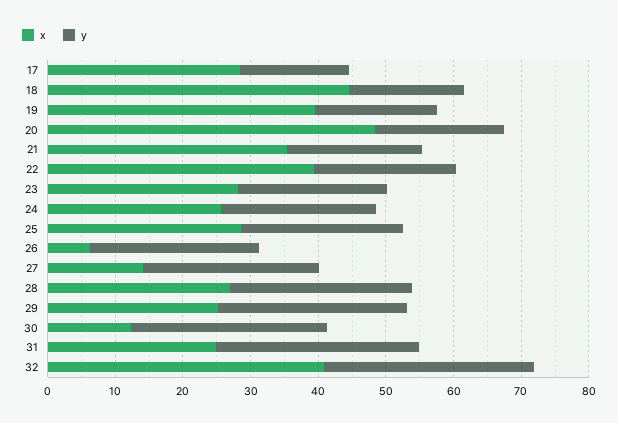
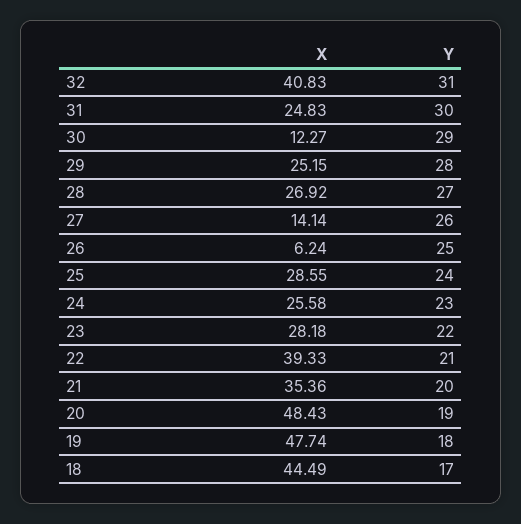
  {
    "x": {
-     "17": 28,
      "18": 44.49,
-     "19": 40,
+     "19": 47.74,
      "20": 48.43,
      "21": 35.36,
      "22": 39.33,
      "23": 28.18,
      "24": 25.58,
      "25": 28.55,
      "26": 6.24,
      "27": 14.14,
      "28": 26.92,
      "29": 25.15,
      "30": 12.27,
      "31": 24.83,
      "32": 40.83
    },
    "y": {
-     "17": 16,
      "18": 17,
      "19": 18,
      "20": 19,
      "21": 20,
      "22": 21,
      "23": 22,
      "24": 23,
      "25": 24,
      "26": 25,
      "27": 26,
      "28": 27,
      "29": 28,
      "30": 29,
      "31": 30,
      "32": 31
    }
  }

